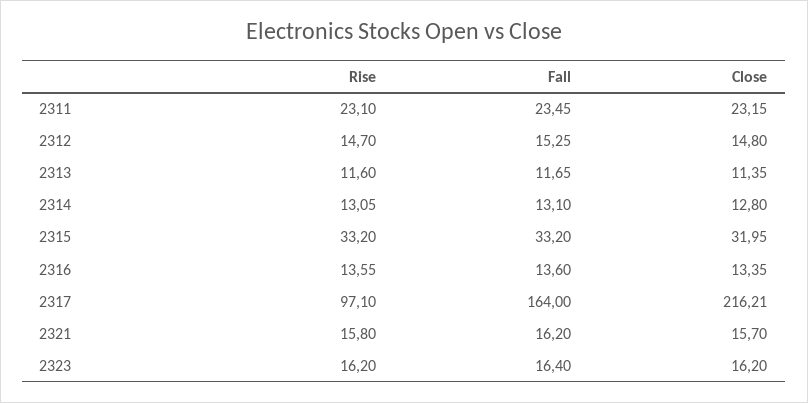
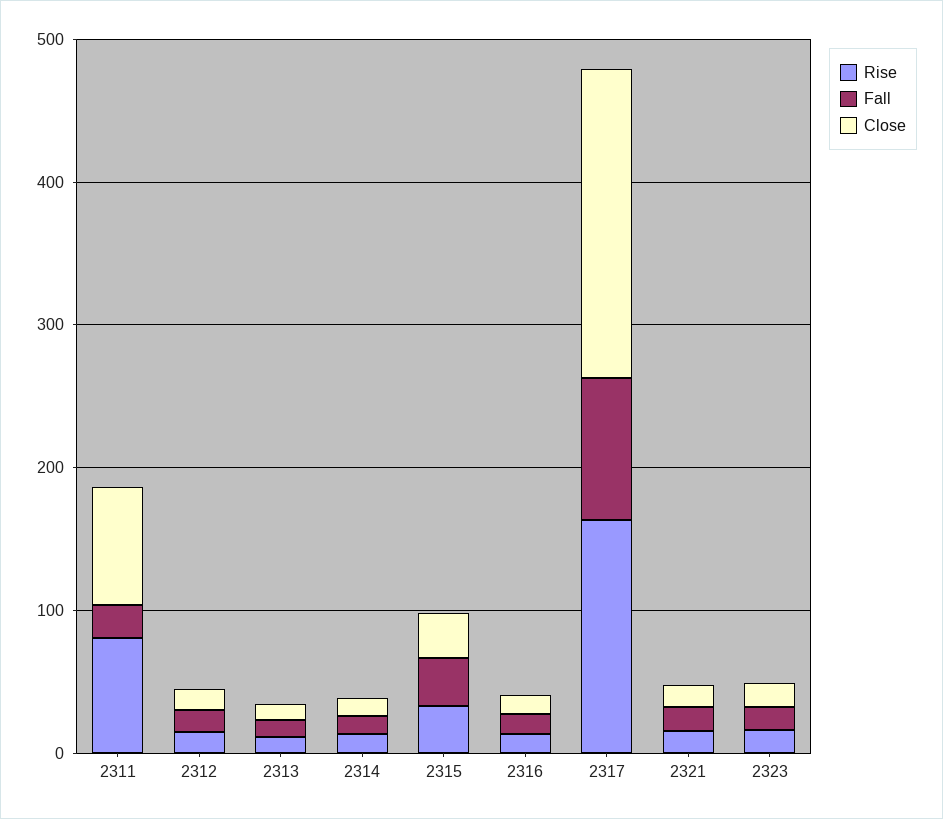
  {
    "Rise": {
-     "2311": 23.1,
+     "2311": 80,
      "2312": 14.7,
      "2313": 11.6,
      "2314": 13.05,
      "2315": 33.2,
      "2316": 13.55,
-     "2317": 97.1,
+     "2317": 160,
      "2321": 15.8,
      "2323": 16.2
    },
    "Fall": {
      "2311": 23.45,
      "2312": 15.25,
      "2313": 11.65,
      "2314": 13.1,
      "2315": 33.2,
      "2316": 13.6,
-     "2317": 164,
+     "2317": 100,
      "2321": 16.2,
      "2323": 16.4
    },
    "Close": {
-     "2311": 23.15,
+     "2311": 80,
      "2312": 14.8,
      "2313": 11.35,
      "2314": 12.8,
      "2315": 31.95,
      "2316": 13.35,
      "2317": 216.21,
      "2321": 15.7,
      "2323": 16.2
    }
  }

